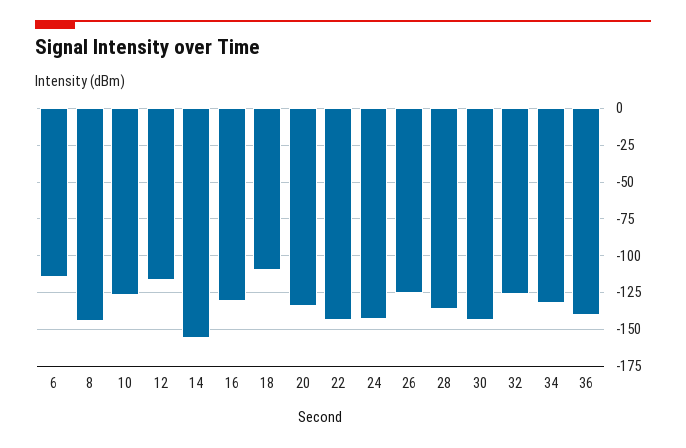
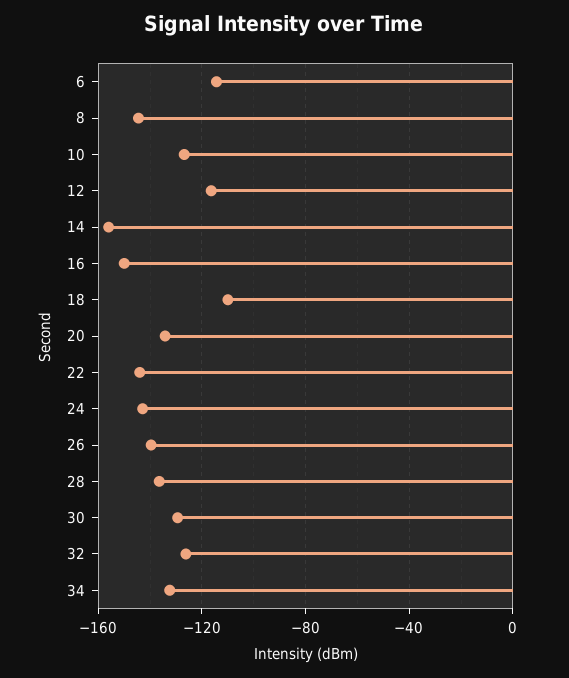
  {
    "6": -115,
    "8": -145,
    "10": -125,
    "12": -115,
    "14": -155,
-   "16": -130,
+   "16": -150,
    "18": -110,
    "20": -135,
    "22": -145,
    "24": -145,
-   "26": -125,
+   "26": -140,
    "28": -135,
-   "30": -145,
+   "30": -130,
    "32": -125,
-   "34": -130,
+   "34": -130
-   "36": -140
  }

